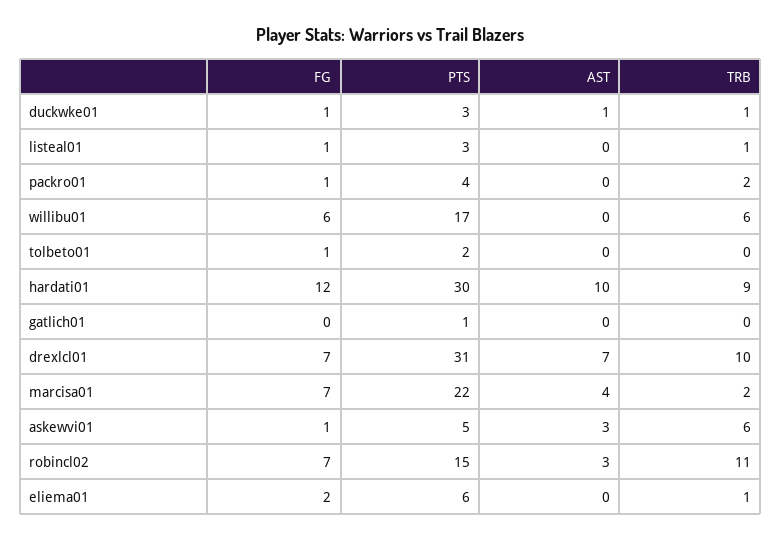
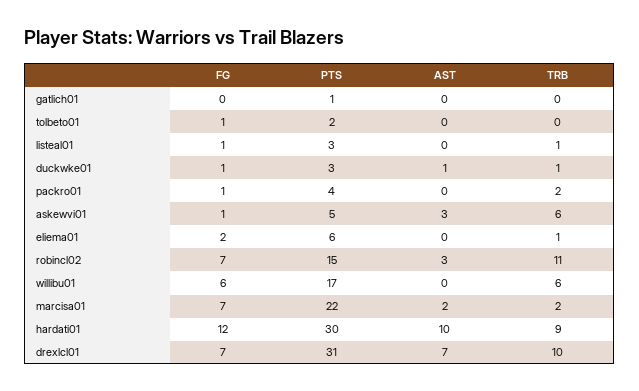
  {
    "FG": {
      "duckwke01": 1,
      "listeal01": 1,
      "packro01": 1,
      "willibu01": 6,
      "tolbeto01": 1,
      "hardati01": 12,
      "gatlich01": 0,
      "drexlcl01": 7,
      "marcisa01": 7,
      "askewvi01": 1,
      "robincl02": 7,
      "eliema01": 2
    },
    "PTS": {
      "duckwke01": 3,
      "listeal01": 3,
      "packro01": 4,
      "willibu01": 17,
      "tolbeto01": 2,
      "hardati01": 30,
      "gatlich01": 1,
      "drexlcl01": 31,
      "marcisa01": 22,
      "askewvi01": 5,
      "robincl02": 15,
      "eliema01": 6
    },
    "AST": {
      "duckwke01": 1,
      "listeal01": 0,
      "packro01": 0,
      "willibu01": 0,
      "tolbeto01": 0,
      "hardati01": 10,
      "gatlich01": 0,
      "drexlcl01": 7,
-     "marcisa01": 4,
+     "marcisa01": 2,
      "askewvi01": 3,
      "robincl02": 3,
      "eliema01": 0
    },
    "TRB": {
      "duckwke01": 1,
      "listeal01": 1,
      "packro01": 2,
      "willibu01": 6,
      "tolbeto01": 0,
      "hardati01": 9,
      "gatlich01": 0,
      "drexlcl01": 10,
      "marcisa01": 2,
      "askewvi01": 6,
      "robincl02": 11,
      "eliema01": 1
    }
  }

